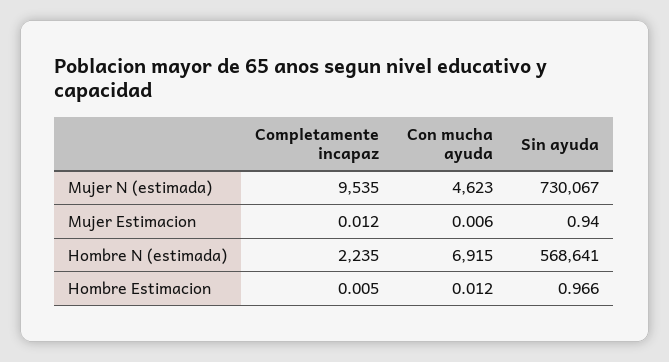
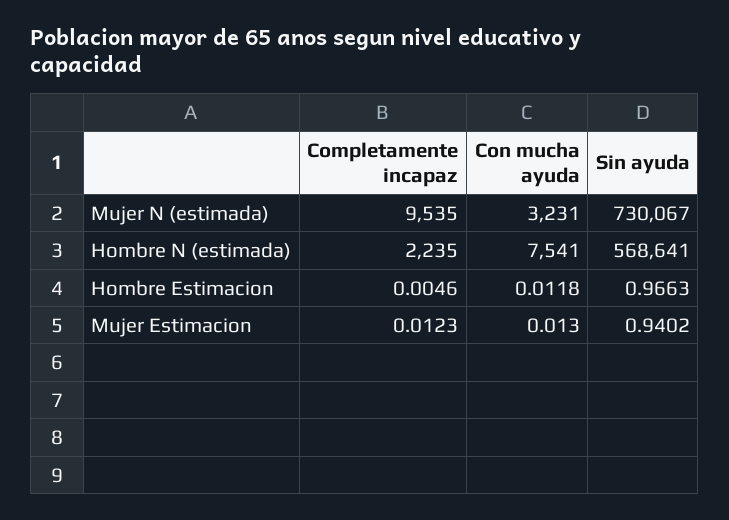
  {
    "Completamente incapaz": {
      "Mujer N (estimada)": 9535,
      "Mujer Estimacion": 0.0123,
      "Hombre N (estimada)": 2235,
      "Hombre Estimacion": 0.0046
    },
    "Con mucha ayuda": {
-     "Mujer N (estimada)": 4623,
+     "Mujer N (estimada)": 3231,
-     "Mujer Estimacion": 0.006,
+     "Mujer Estimacion": 0.013,
-     "Hombre N (estimada)": 6915,
+     "Hombre N (estimada)": 7541,
      "Hombre Estimacion": 0.0118
    },
    "Sin ayuda": {
      "Mujer N (estimada)": 730067,
      "Mujer Estimacion": 0.9402,
      "Hombre N (estimada)": 568641,
      "Hombre Estimacion": 0.9663
    }
  }

